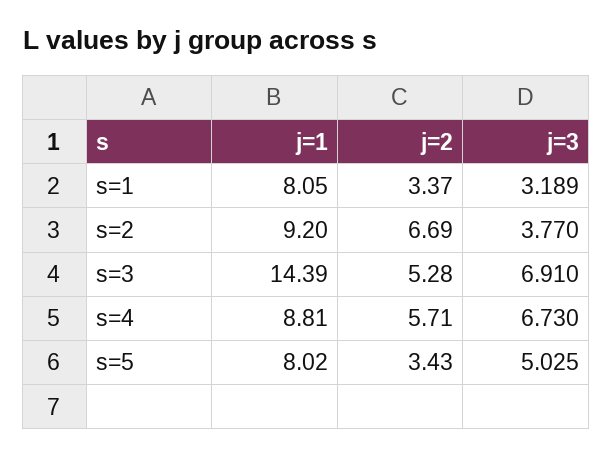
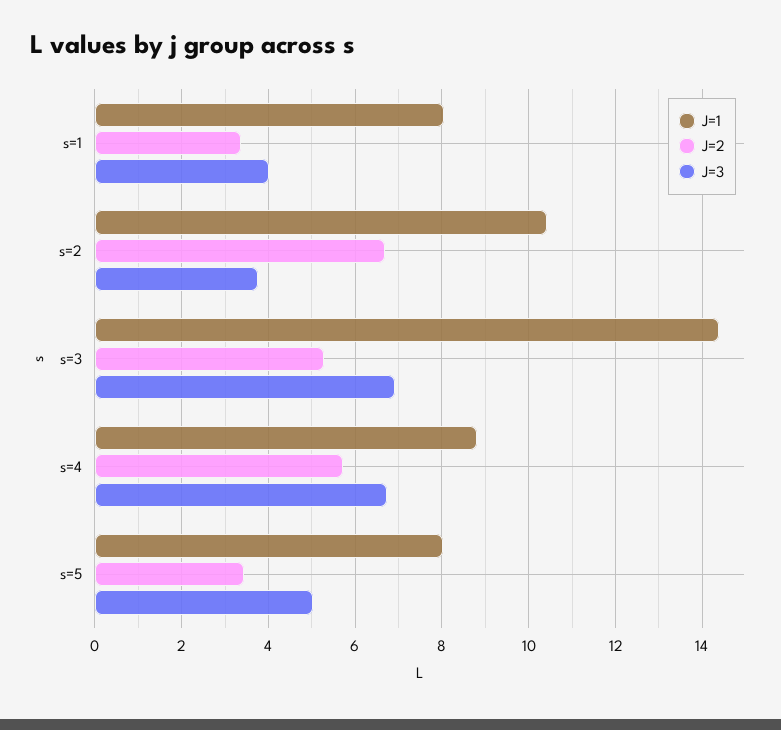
  {
    "j=1": {
      "s=1": 8.05,
-     "s=2": 9.2,
+     "s=2": 10.4,
      "s=3": 14.39,
      "s=4": 8.81,
      "s=5": 8.02
    },
    "j=2": {
      "s=1": 3.37,
      "s=2": 6.69,
      "s=3": 5.28,
      "s=4": 5.71,
      "s=5": 3.43
    },
    "j=3": {
-     "s=1": 3.189,
+     "s=1": 4,
      "s=2": 3.77,
      "s=3": 6.91,
      "s=4": 6.73,
      "s=5": 5.025
    }
  }

